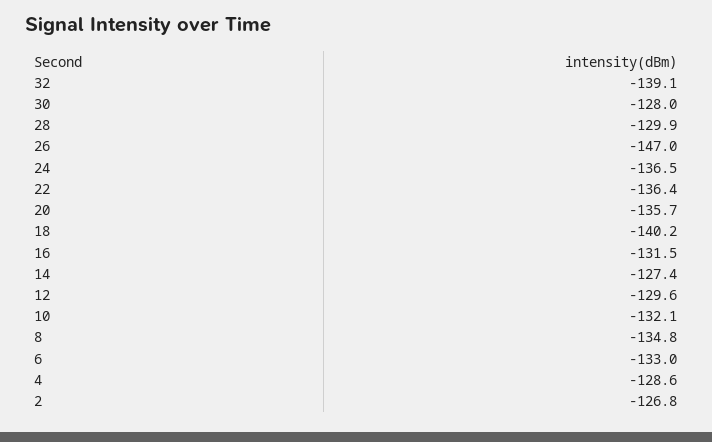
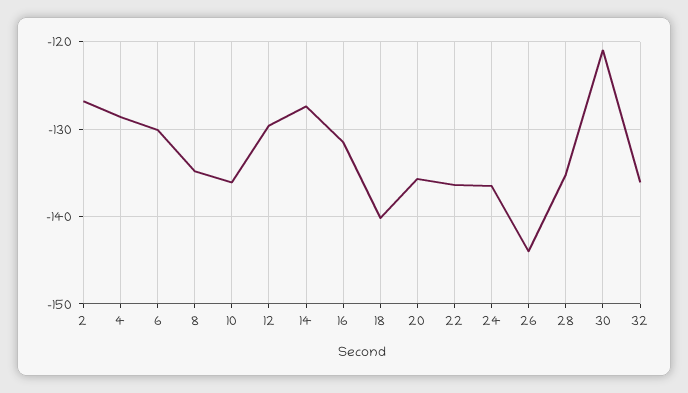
  {
-   "32": -139.1,
+   "32": -136,
-   "30": -128,
+   "30": -121,
-   "28": -129.9,
+   "28": -135,
-   "26": -147,
+   "26": -144,
    "24": -136.5,
    "22": -136.4,
    "20": -135.7,
    "18": -140.2,
    "16": -131.5,
    "14": -127.4,
    "12": -129.6,
-   "10": -132.1,
+   "10": -136,
    "8": -134.8,
-   "6": -133,
+   "6": -130,
    "4": -128.6,
    "2": -126.8
  }

